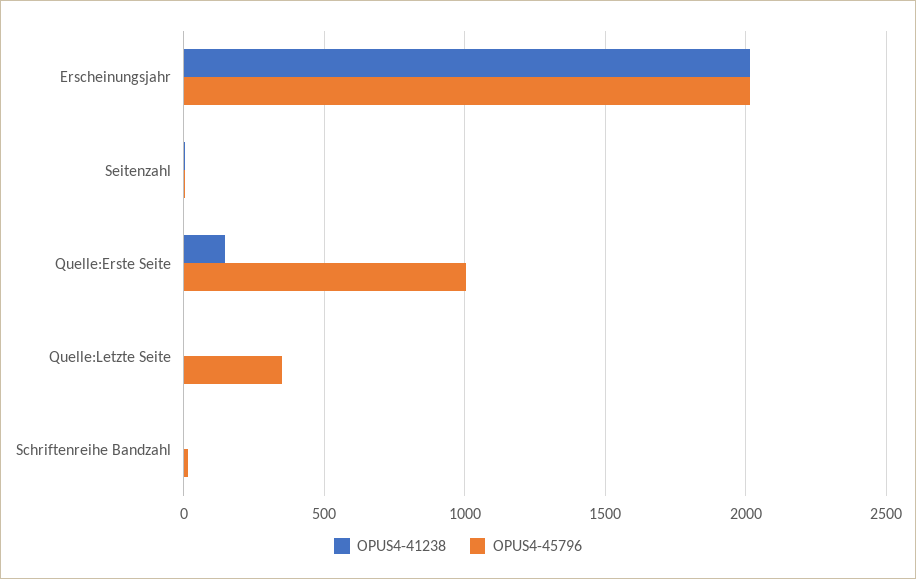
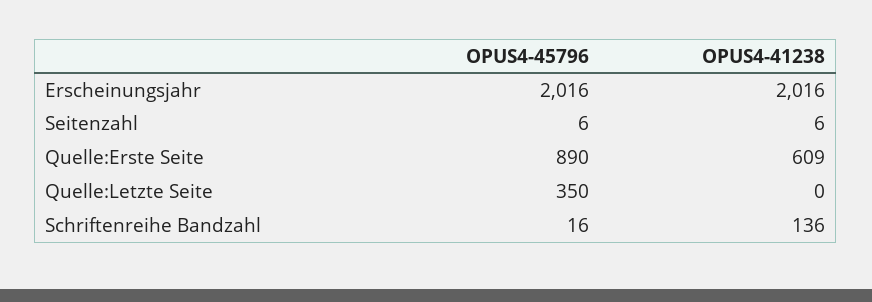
  {
    "OPUS4-41238": {
      "Erscheinungsjahr": 2016,
      "Seitenzahl": 6,
-     "Quelle:Erste Seite": 150,
+     "Quelle:Erste Seite": 609,
      "Quelle:Letzte Seite": 0,
-     "Schriftenreihe Bandzahl": 0
+     "Schriftenreihe Bandzahl": 136
    },
    "OPUS4-45796": {
      "Erscheinungsjahr": 2016,
      "Seitenzahl": 6,
-     "Quelle:Erste Seite": 1000,
+     "Quelle:Erste Seite": 890,
      "Quelle:Letzte Seite": 350,
      "Schriftenreihe Bandzahl": 16
    }
  }

